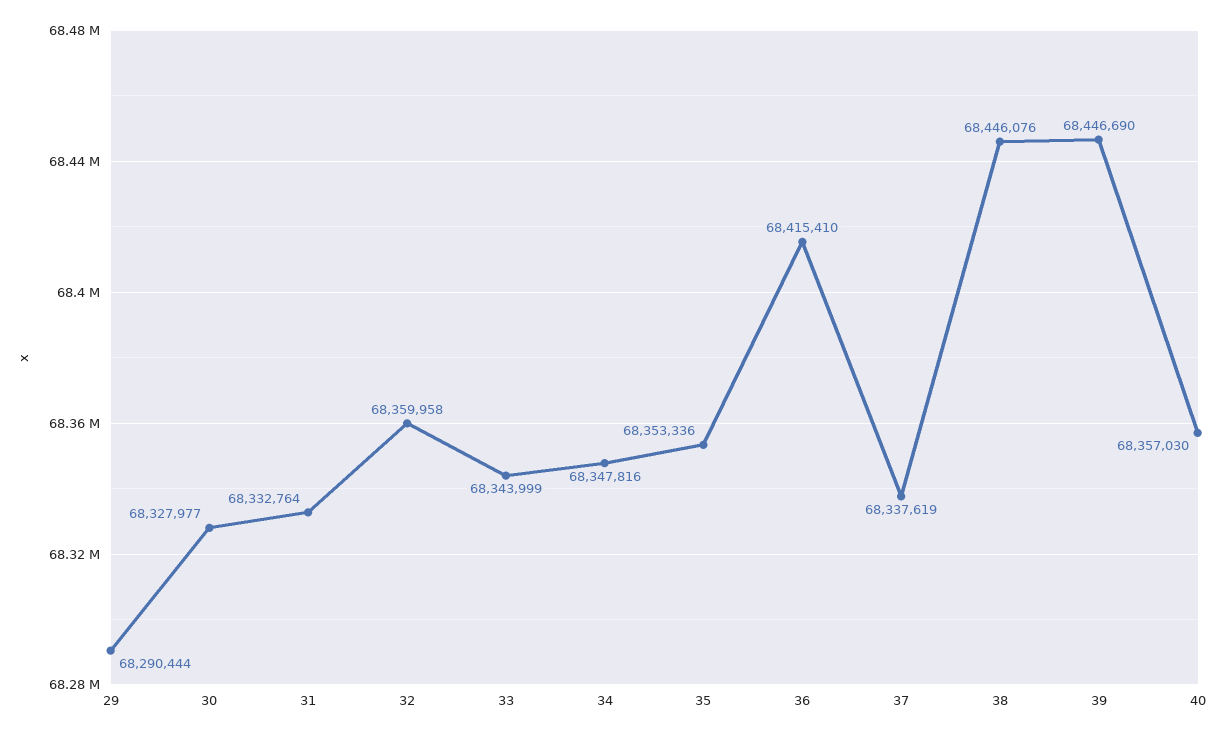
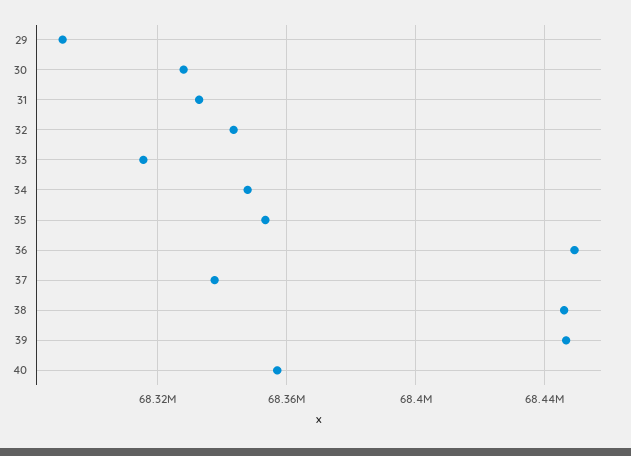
  {
    "29": 68290444,
    "30": 68327977,
    "31": 68332764,
-   "32": 68359958,
+   "32": 68345000,
-   "33": 68343999,
+   "33": 68315000,
    "34": 68347816,
    "35": 68353336,
-   "36": 68415410,
+   "36": 68450000,
    "37": 68337619,
    "38": 68446076,
    "39": 68446690,
    "40": 68357030
  }

